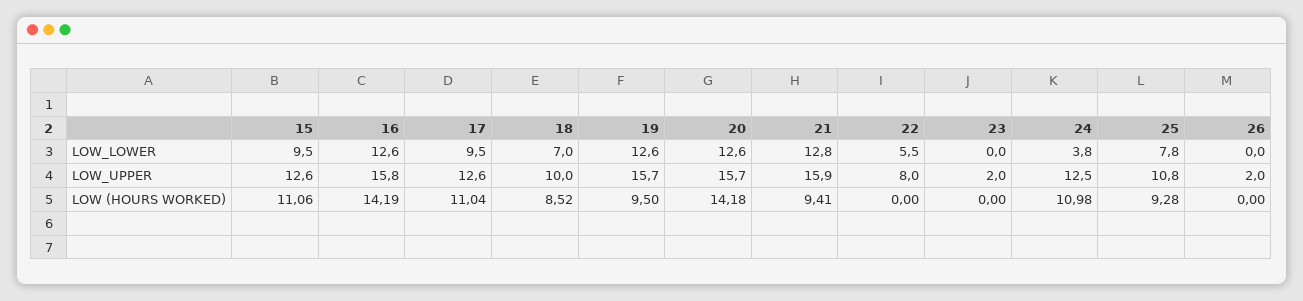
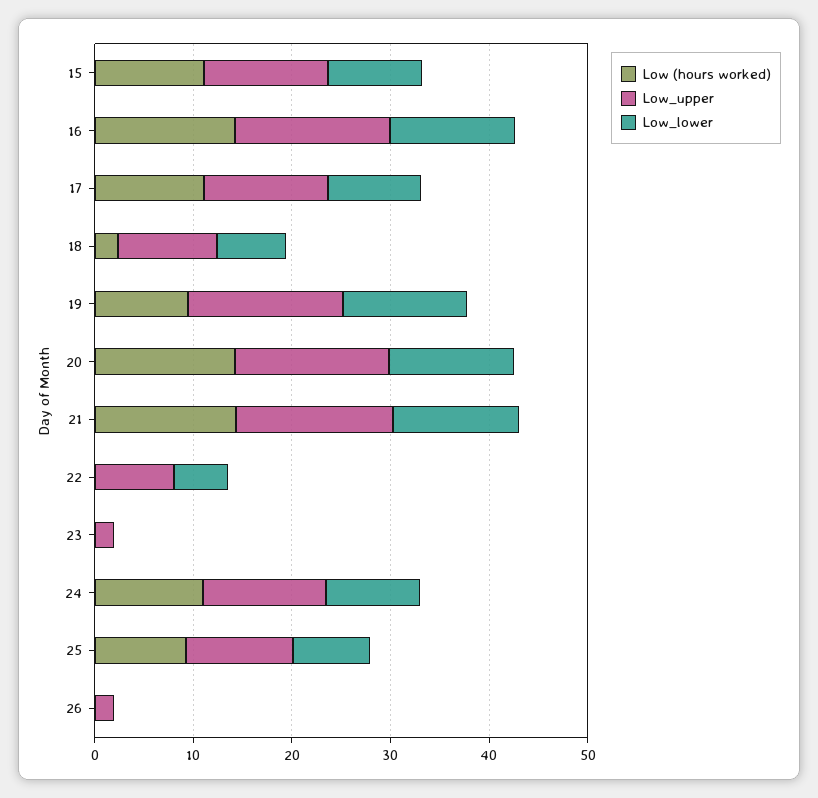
  {
    "LOW_LOWER": {
      "15": 9.5,
      "16": 12.6,
      "17": 9.5,
      "18": 7,
      "19": 12.6,
      "20": 12.6,
      "21": 12.8,
      "22": 5.5,
      "23": 0,
-     "24": 3.8,
+     "24": 10,
      "25": 7.8,
      "26": 0
    },
    "LOW_UPPER": {
      "15": 12.6,
      "16": 15.8,
      "17": 12.6,
      "18": 10,
      "19": 15.7,
      "20": 15.7,
      "21": 15.9,
      "22": 8,
      "23": 2,
      "24": 12.5,
      "25": 10.8,
      "26": 2
    },
    "LOW (HOURS WORKED)": {
      "15": 11.06,
      "16": 14.19,
      "17": 11.04,
-     "18": 8.52,
+     "18": 2,
      "19": 9.5,
      "20": 14.18,
-     "21": 9.41,
+     "21": 14,
      "22": 0,
      "23": 0,
      "24": 10.98,
      "25": 9.28,
      "26": 0
    }
  }

